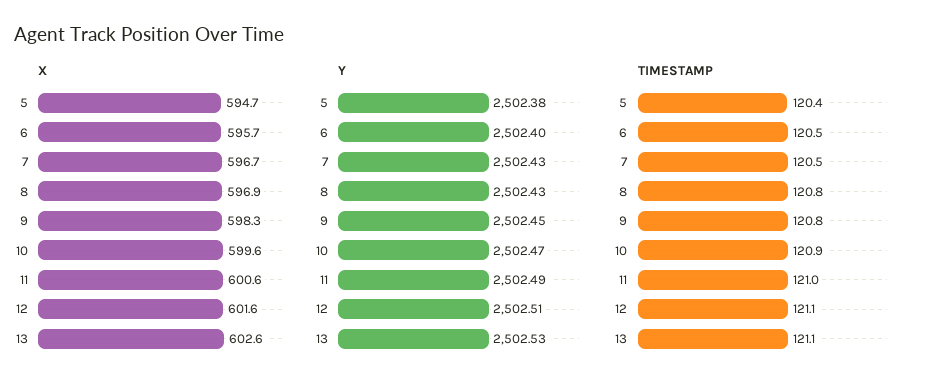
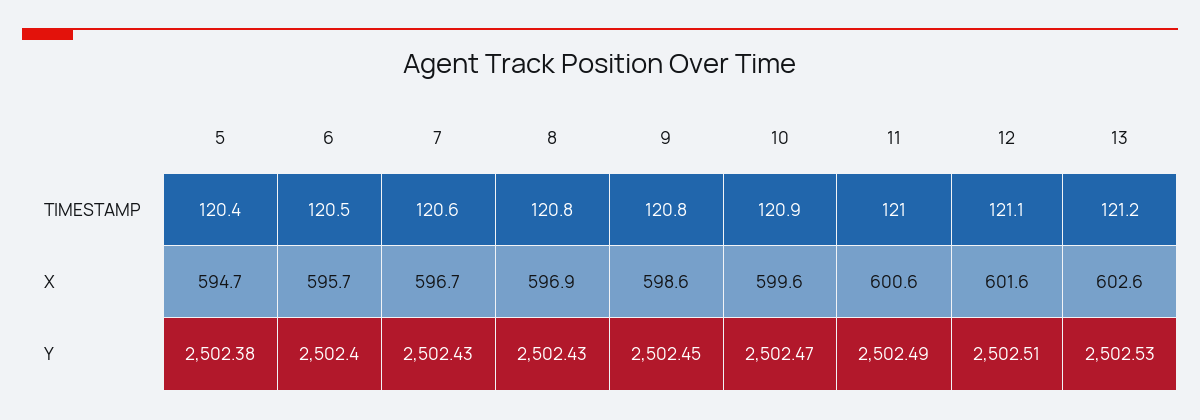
  {
    "X": {
      "5": 594.7,
      "6": 595.7,
      "7": 596.7,
      "8": 596.9,
-     "9": 598.3,
+     "9": 598.6,
      "10": 599.6,
      "11": 600.6,
      "12": 601.6,
      "13": 602.6
    },
    "Y": {
      "5": 2502.38,
      "6": 2502.4,
      "7": 2502.43,
      "8": 2502.43,
      "9": 2502.45,
      "10": 2502.47,
      "11": 2502.49,
      "12": 2502.51,
      "13": 2502.53
    },
    "TIMESTAMP": {
      "5": 120.4,
      "6": 120.5,
-     "7": 120.5,
+     "7": 120.6,
      "8": 120.8,
      "9": 120.8,
      "10": 120.9,
      "11": 121,
      "12": 121.1,
-     "13": 121.1
+     "13": 121.2
    }
  }

